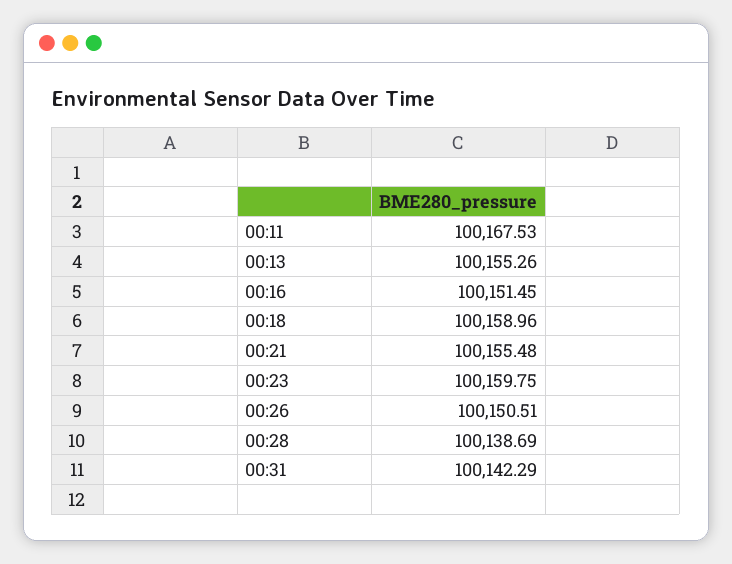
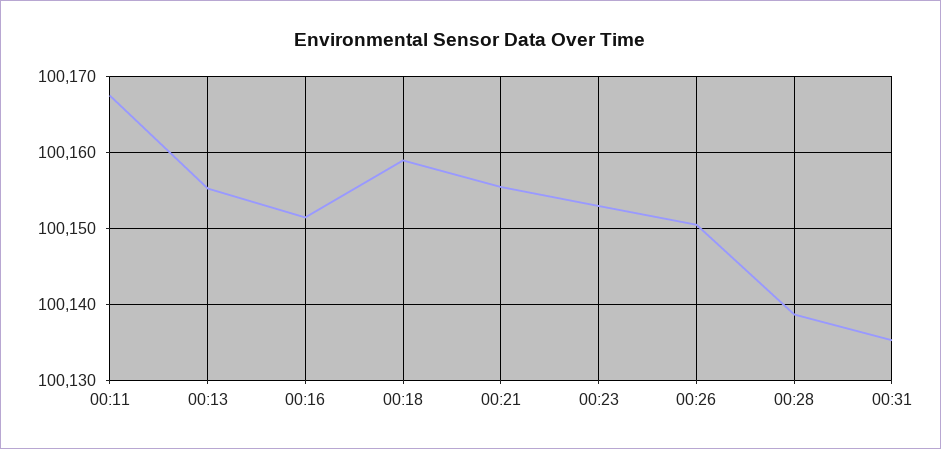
  {
    "00:11": 100167.53,
    "00:13": 100155.26,
    "00:16": 100151.45,
    "00:18": 100158.96,
    "00:21": 100155.48,
-   "00:23": 100159.75,
+   "00:23": 100153,
    "00:26": 100150.51,
    "00:28": 100138.69,
-   "00:31": 100142.29
+   "00:31": 100135
  }

